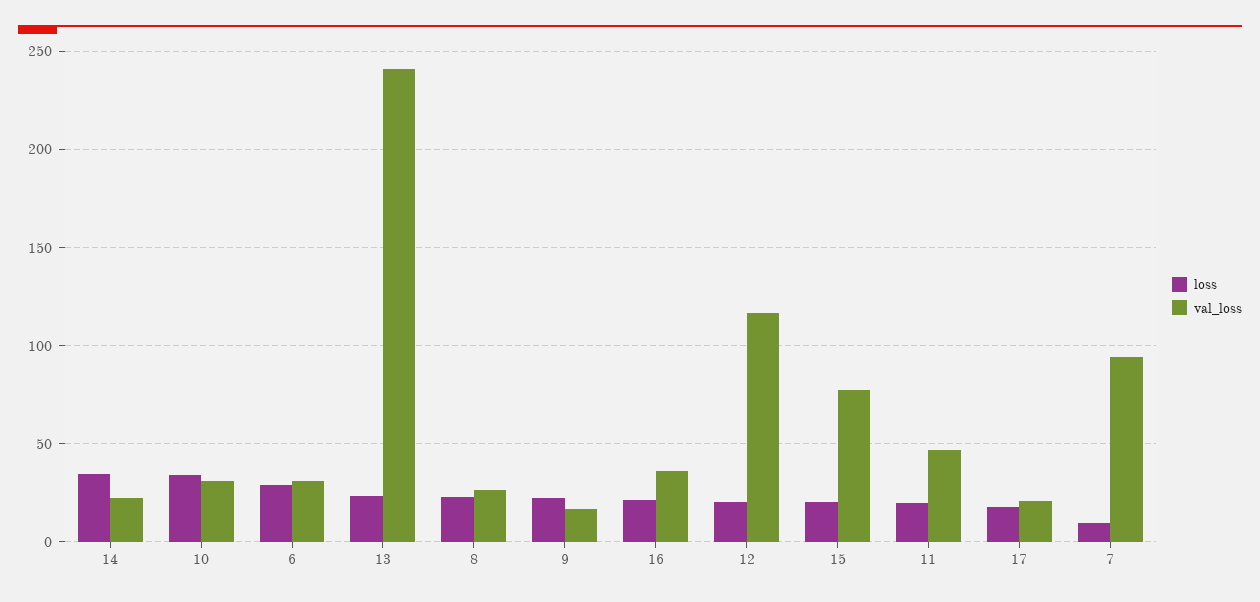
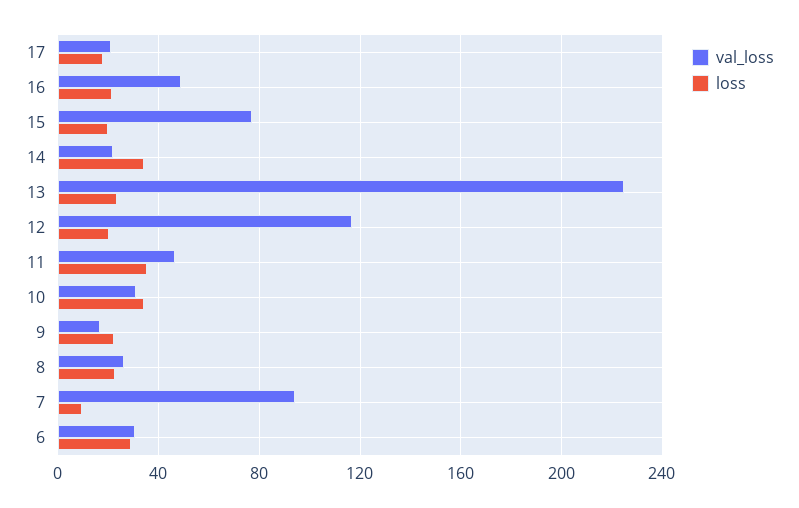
  {
    "loss": {
      "14": 35,
      "10": 35,
      "6": 30,
      "13": 25,
      "8": 25,
      "9": 20,
      "16": 20,
      "12": 20,
      "15": 20,
-     "11": 20,
+     "11": 35,
      "17": 20,
      "7": 10
    },
    "val_loss": {
      "14": 20,
      "10": 30,
      "6": 30,
-     "13": 240,
+     "13": 225,
      "8": 25,
      "9": 15,
-     "16": 35,
+     "16": 50,
      "12": 115,
      "15": 75,
      "11": 45,
      "17": 20,
      "7": 95
    }
  }

